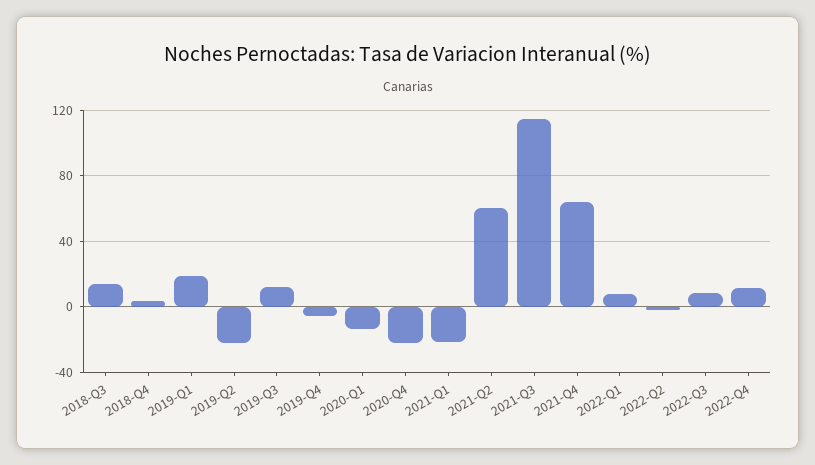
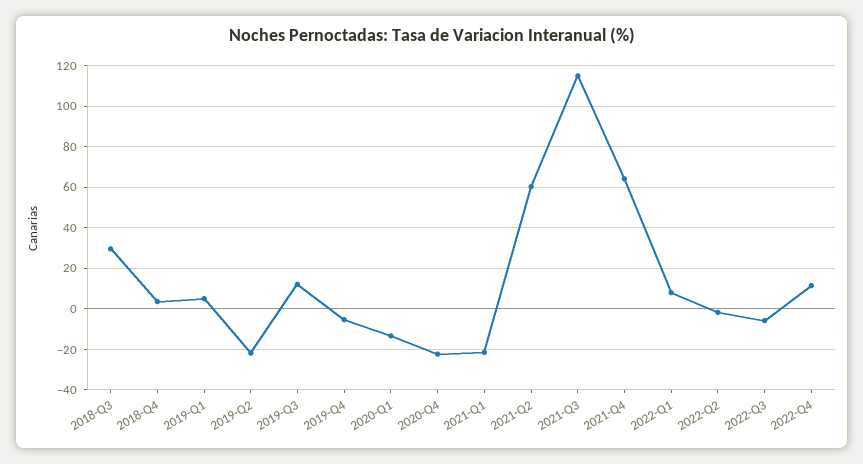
  {
-   "2018-Q3": 15,
+   "2018-Q3": 30,
    "2018-Q4": 5,
-   "2019-Q1": 20,
+   "2019-Q1": 5,
    "2019-Q2": -20,
    "2019-Q3": 10,
    "2019-Q4": -5,
    "2020-Q1": -15,
    "2020-Q4": -20,
    "2021-Q1": -20,
    "2021-Q2": 60,
    "2021-Q3": 115,
    "2021-Q4": 65,
    "2022-Q1": 10,
    "2022-Q2": 0,
-   "2022-Q3": 10,
+   "2022-Q3": -5,
    "2022-Q4": 10
  }

